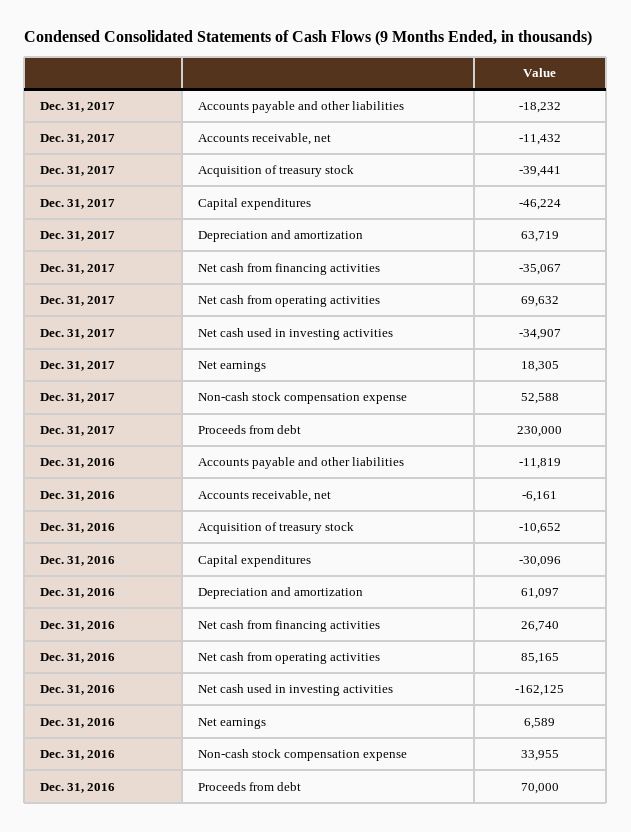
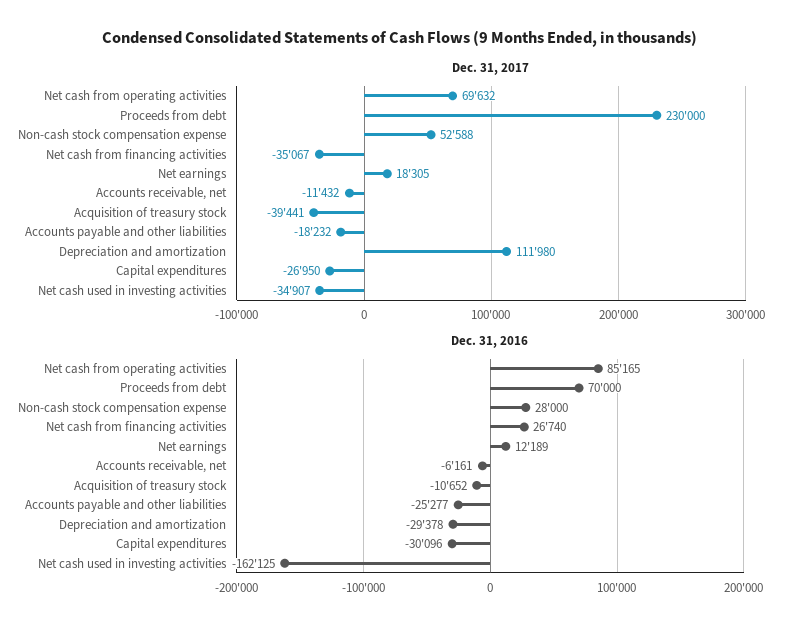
  {
    "Dec. 31, 2017": {
      "Accounts payable and other liabilities": -18232,
      "Accounts receivable, net": -11432,
      "Acquisition of treasury stock": -39441,
-     "Capital expenditures": -46224,
+     "Capital expenditures": -26950,
-     "Depreciation and amortization": 63719,
+     "Depreciation and amortization": 111980,
      "Net cash from financing activities": -35067,
      "Net cash from operating activities": 69632,
      "Net cash used in investing activities": -34907,
      "Net earnings": 18305,
      "Non-cash stock compensation expense": 52588,
      "Proceeds from debt": 230000
    },
    "Dec. 31, 2016": {
-     "Accounts payable and other liabilities": -11819,
+     "Accounts payable and other liabilities": -25277,
      "Accounts receivable, net": -6161,
      "Acquisition of treasury stock": -10652,
      "Capital expenditures": -30096,
-     "Depreciation and amortization": 61097,
+     "Depreciation and amortization": -29378,
      "Net cash from financing activities": 26740,
      "Net cash from operating activities": 85165,
      "Net cash used in investing activities": -162125,
-     "Net earnings": 6589,
+     "Net earnings": 12189,
-     "Non-cash stock compensation expense": 33955,
+     "Non-cash stock compensation expense": 28000,
      "Proceeds from debt": 70000
    }
  }

